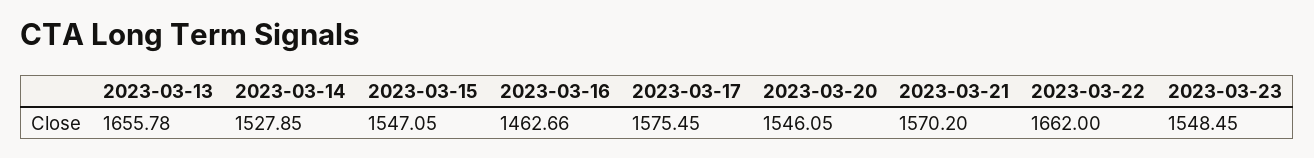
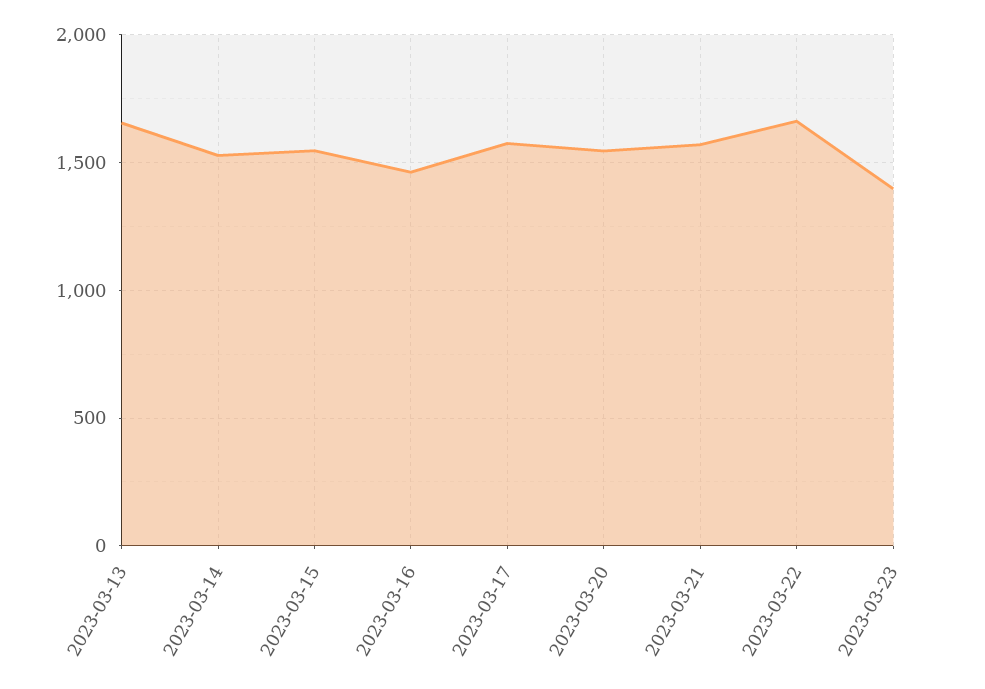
  {
    "2023-03-13": 1655.78,
    "2023-03-14": 1527.85,
    "2023-03-15": 1547.05,
    "2023-03-16": 1462.66,
    "2023-03-17": 1575.45,
    "2023-03-20": 1546.05,
    "2023-03-21": 1570.2,
    "2023-03-22": 1662,
-   "2023-03-23": 1548.45
+   "2023-03-23": 1400
  }

